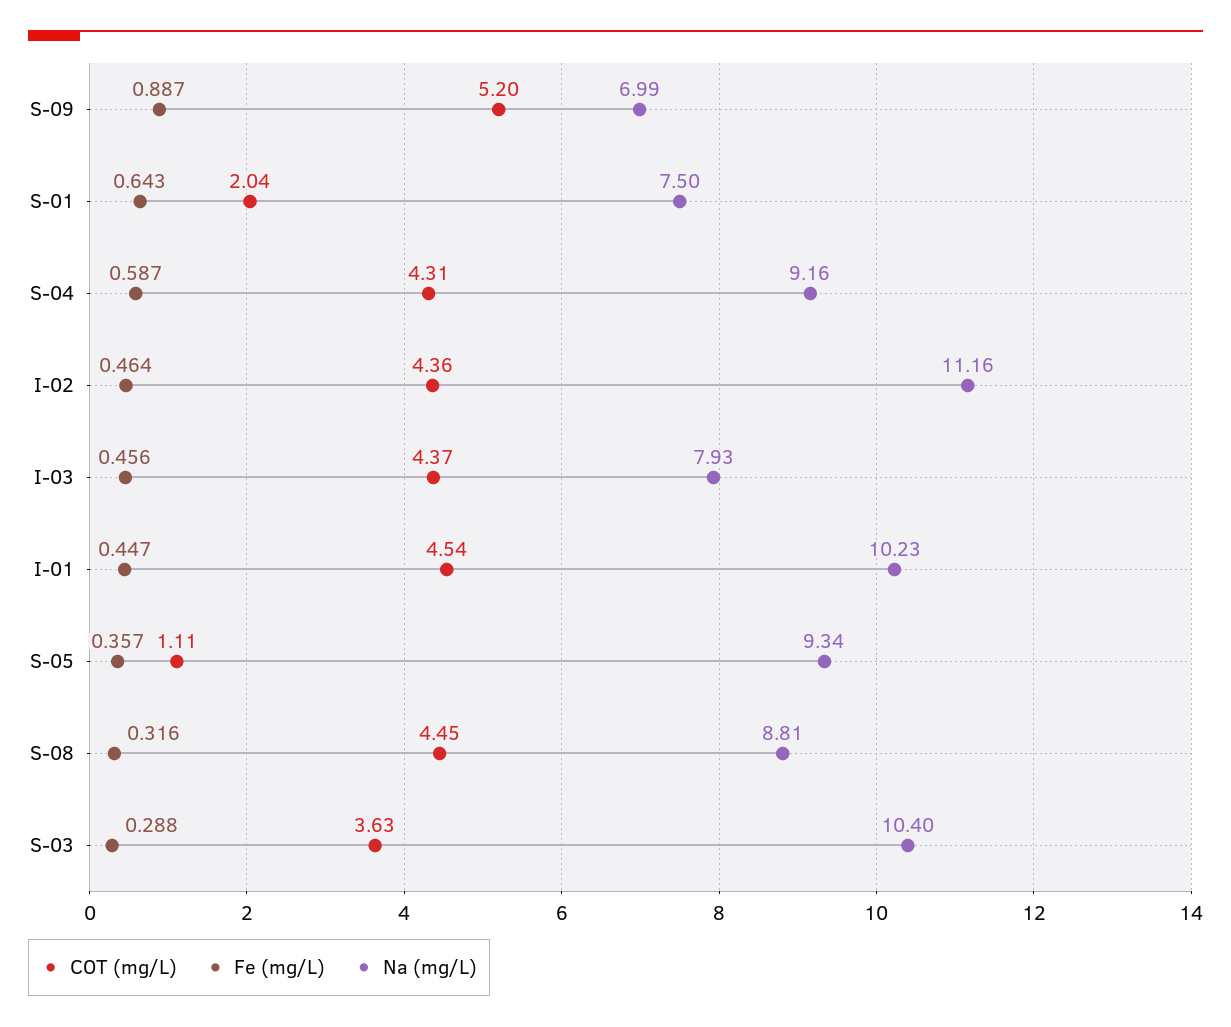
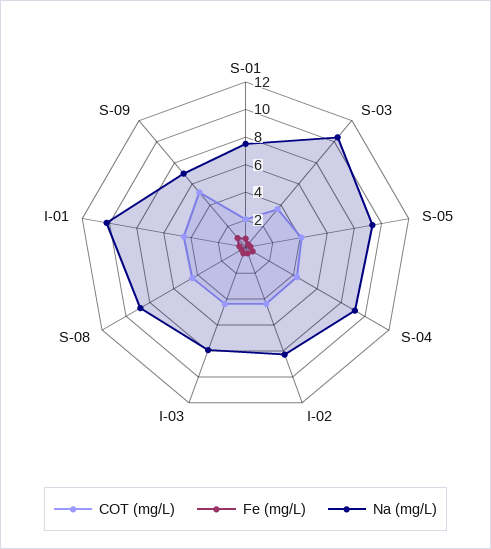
  {
    "COT (mg/L)": {
      "S-09": 5.2,
      "S-01": 2.04,
      "S-04": 4.31,
      "I-02": 4.36,
      "I-03": 4.37,
      "I-01": 4.54,
-     "S-05": 1.11,
+     "S-05": 4,
      "S-08": 4.45,
      "S-03": 3.63
    },
    "Fe (mg/L)": {
      "S-09": 0.887,
      "S-01": 0.643,
      "S-04": 0.587,
      "I-02": 0.464,
      "I-03": 0.456,
      "I-01": 0.447,
      "S-05": 0.357,
      "S-08": 0.316,
      "S-03": 0.288
    },
    "Na (mg/L)": {
      "S-09": 6.99,
      "S-01": 7.5,
      "S-04": 9.16,
-     "I-02": 11.16,
+     "I-02": 8,
      "I-03": 7.93,
      "I-01": 10.23,
      "S-05": 9.34,
      "S-08": 8.81,
      "S-03": 10.4
    }
  }

